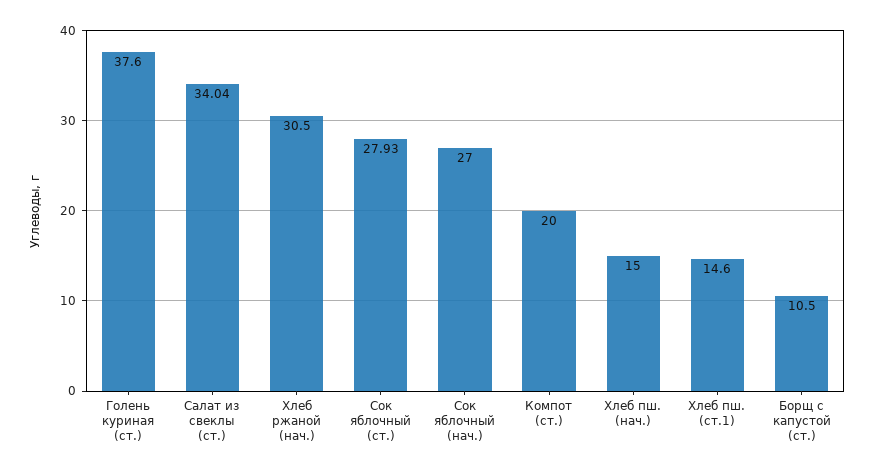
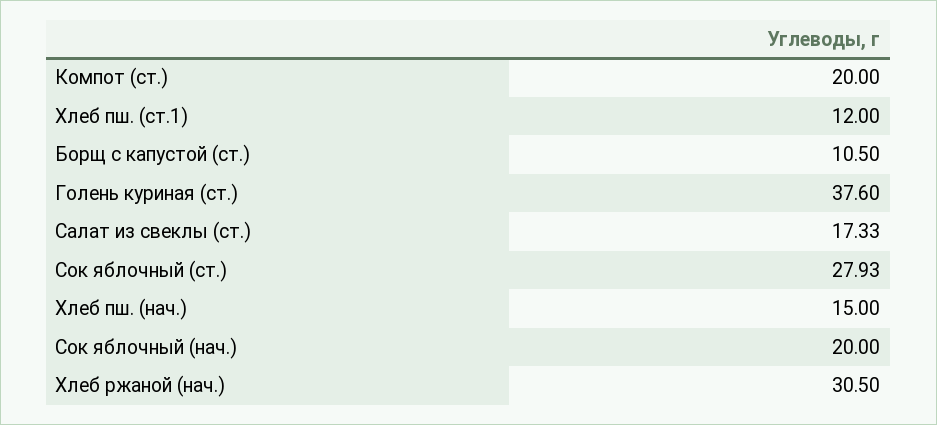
  {
    "Голень куриная (ст.)": 37.6,
-   "Салат из свеклы (ст.)": 34.04,
+   "Салат из свеклы (ст.)": 17.33,
    "Хлеб ржаной (нач.)": 30.5,
    "Сок яблочный (ст.)": 27.93,
-   "Сок яблочный (нач.)": 27,
+   "Сок яблочный (нач.)": 20,
    "Компот (ст.)": 20,
    "Хлеб пш. (нач.)": 15,
-   "Хлеб пш. (ст.1)": 14.6,
+   "Хлеб пш. (ст.1)": 12,
    "Борщ с капустой (ст.)": 10.5
  }

